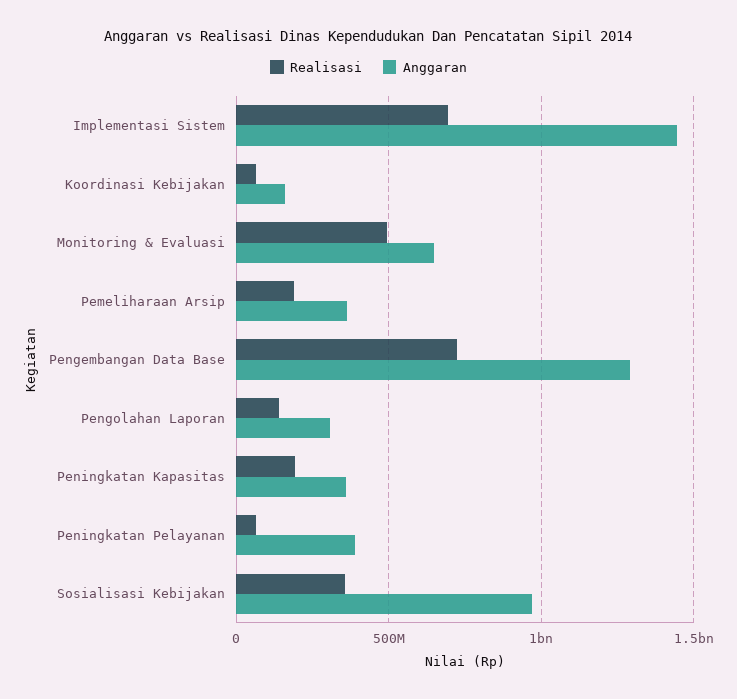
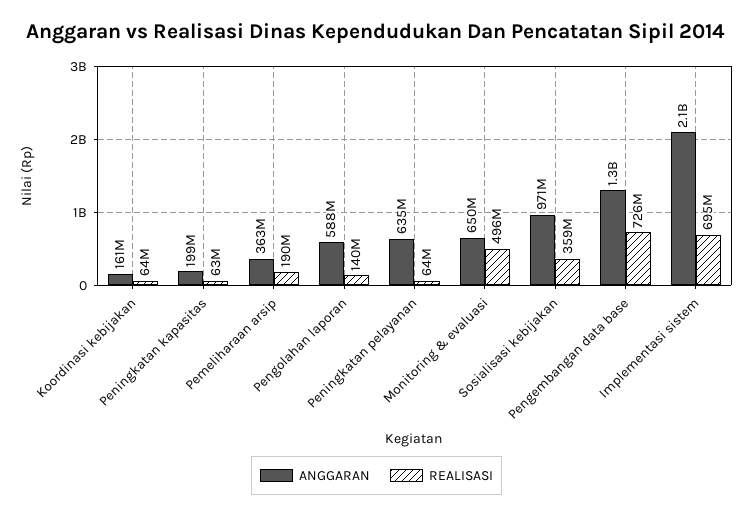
  {
    "Realisasi": {
      "Implementasi Sistem": 695000000,
      "Koordinasi Kebijakan": 64000000,
      "Monitoring & Evaluasi": 496000000,
      "Pemeliharaan Arsip": 190000000,
      "Pengembangan Data Base": 726000000,
      "Pengolahan Laporan": 140000000,
-     "Peningkatan Kapasitas": 200000000,
+     "Peningkatan Kapasitas": 63000000,
      "Peningkatan Pelayanan": 64000000,
      "Sosialisasi Kebijakan": 359000000
    },
    "Anggaran": {
-     "Implementasi Sistem": 1450000000,
+     "Implementasi Sistem": 2100000000,
      "Koordinasi Kebijakan": 161000000,
      "Monitoring & Evaluasi": 650000000,
      "Pemeliharaan Arsip": 363000000,
      "Pengembangan Data Base": 1300000000,
-     "Pengolahan Laporan": 300000000,
+     "Pengolahan Laporan": 588000000,
-     "Peningkatan Kapasitas": 350000000,
+     "Peningkatan Kapasitas": 199000000,
-     "Peningkatan Pelayanan": 400000000,
+     "Peningkatan Pelayanan": 635000000,
      "Sosialisasi Kebijakan": 971000000
    }
  }

